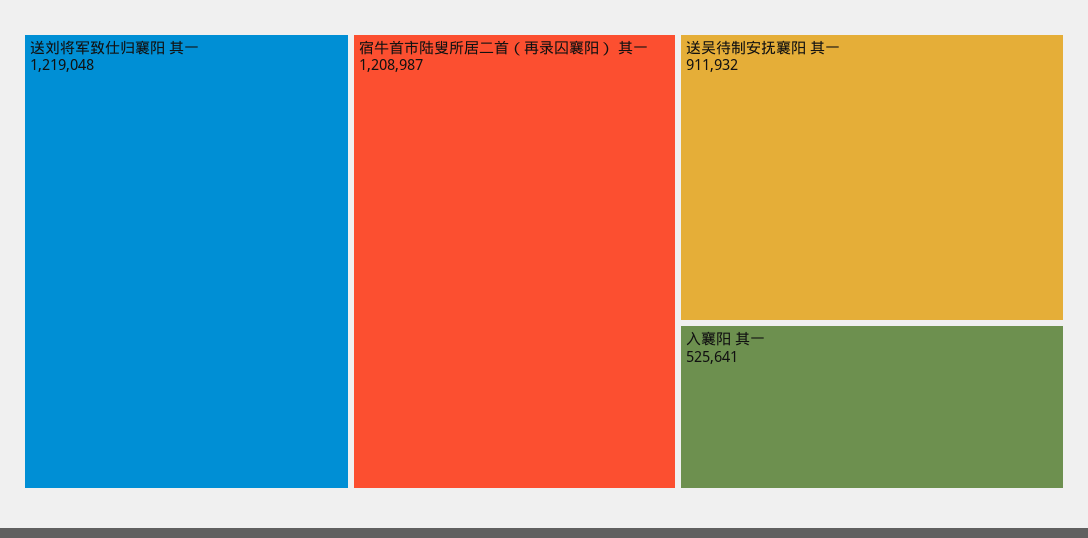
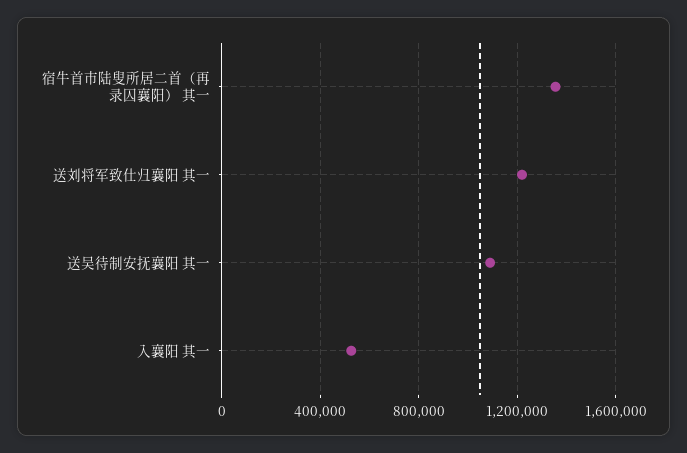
  {
    "送刘将军致仕归襄阳 其一": 1219048,
-   "宿牛首市陆叟所居二首（再录囚襄阳） 其一": 1208987,
+   "宿牛首市陆叟所居二首（再录囚襄阳） 其一": 1350000,
-   "送吴待制安抚襄阳 其一": 911932,
+   "送吴待制安抚襄阳 其一": 1100000,
    "入襄阳 其一": 525641
  }

